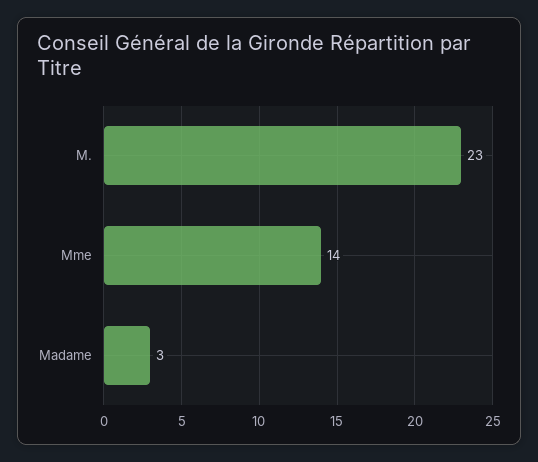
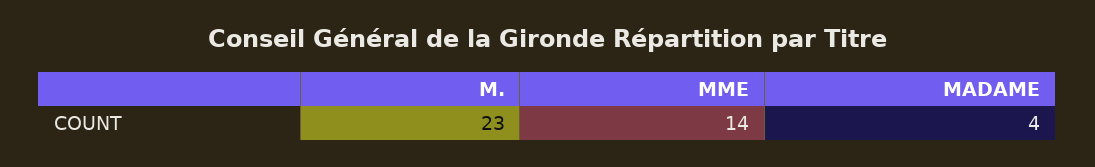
  {
    "M.": 23,
    "Mme": 14,
-   "Madame": 3
+   "Madame": 4
  }

